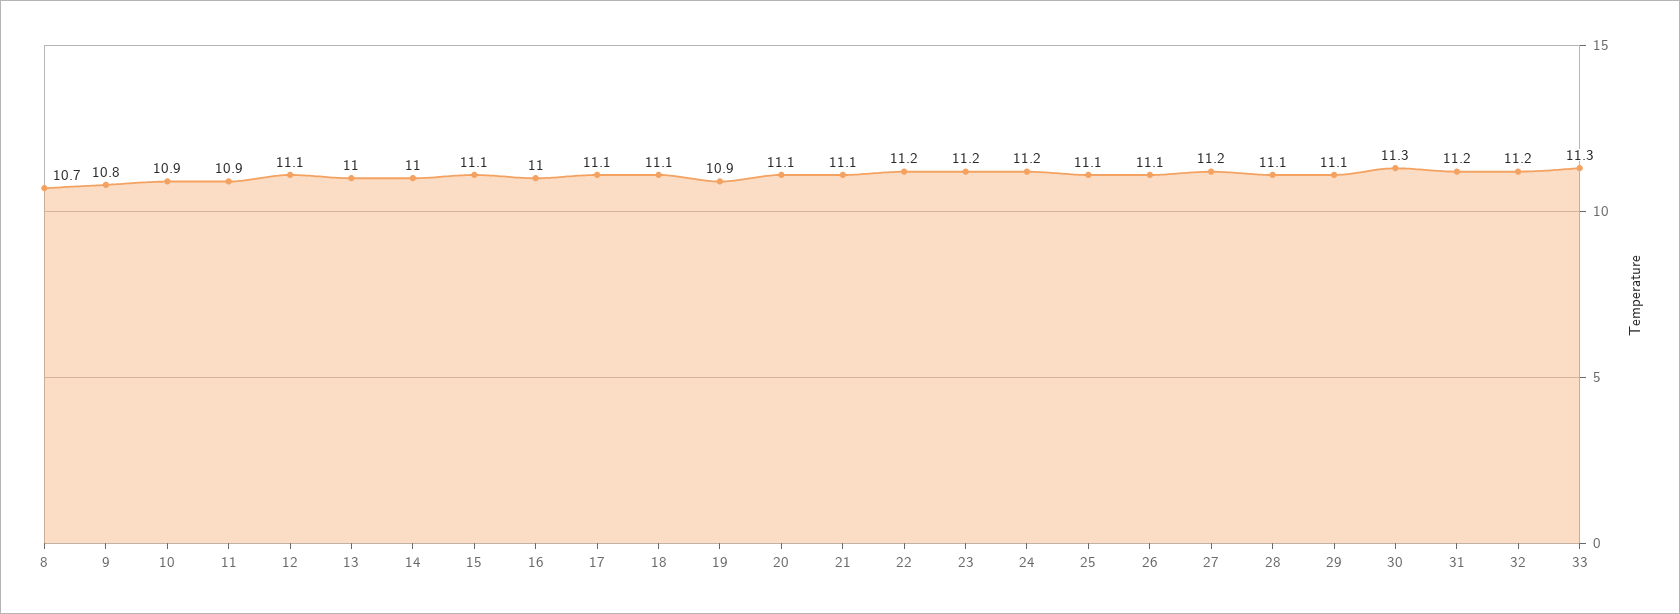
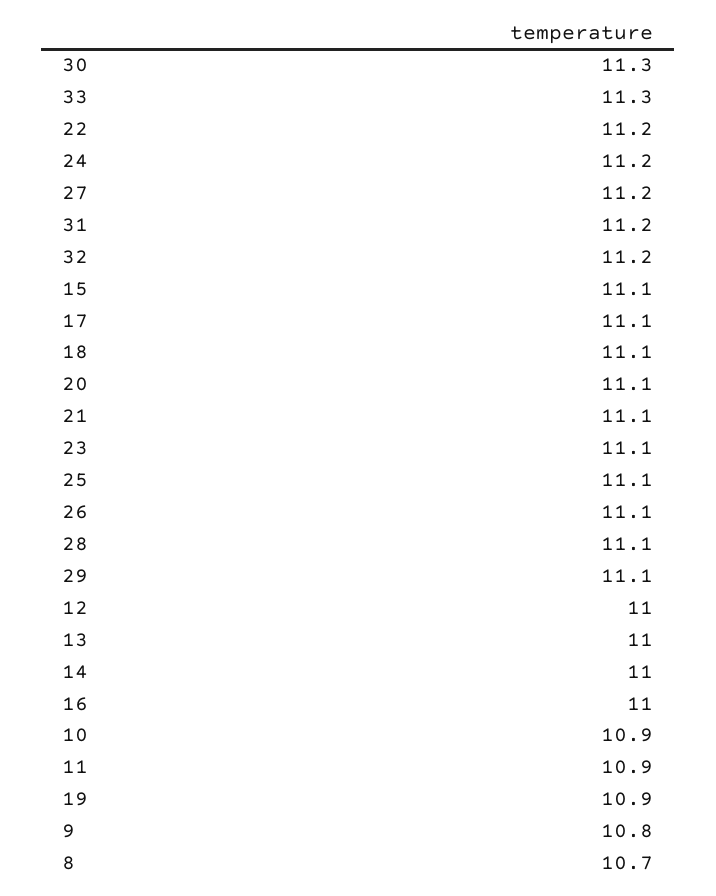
  {
    "8": 10.7,
    "9": 10.8,
    "10": 10.9,
    "11": 10.9,
-   "12": 11.1,
+   "12": 11,
    "13": 11,
    "14": 11,
    "15": 11.1,
    "16": 11,
    "17": 11.1,
    "18": 11.1,
    "19": 10.9,
    "20": 11.1,
    "21": 11.1,
    "22": 11.2,
-   "23": 11.2,
+   "23": 11.1,
    "24": 11.2,
    "25": 11.1,
    "26": 11.1,
    "27": 11.2,
    "28": 11.1,
    "29": 11.1,
    "30": 11.3,
    "31": 11.2,
    "32": 11.2,
    "33": 11.3
  }

